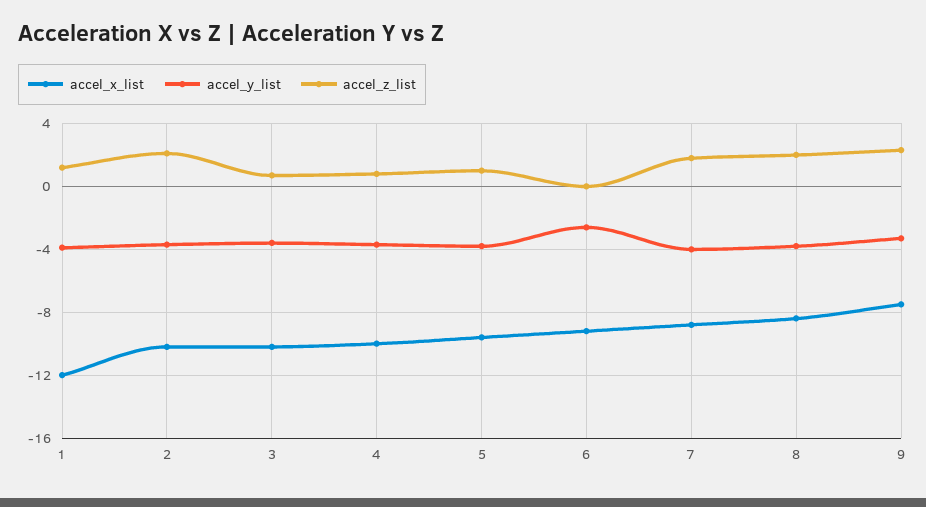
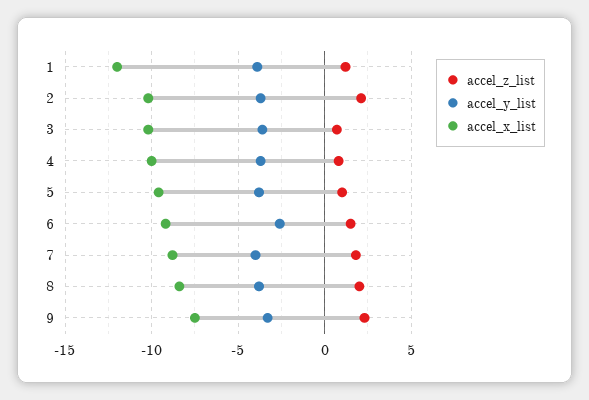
  {
    "accel_x_list": {
      "1": -12,
      "2": -10,
      "3": -10,
      "4": -10,
      "5": -9.5,
      "6": -9,
      "7": -9,
      "8": -8.5,
      "9": -7.5
    },
    "accel_y_list": {
      "1": -4,
      "2": -3.5,
      "3": -3.5,
      "4": -3.5,
      "5": -4,
      "6": -2.5,
      "7": -4,
      "8": -4,
      "9": -3.5
    },
    "accel_z_list": {
      "1": 1,
      "2": 2,
      "3": 0.5,
      "4": 1,
      "5": 1,
-     "6": 0,
+     "6": 1.5,
      "7": 2,
      "8": 2,
      "9": 2.5
    }
  }

